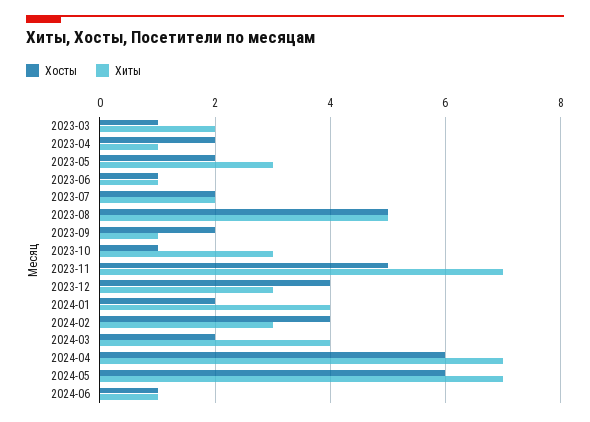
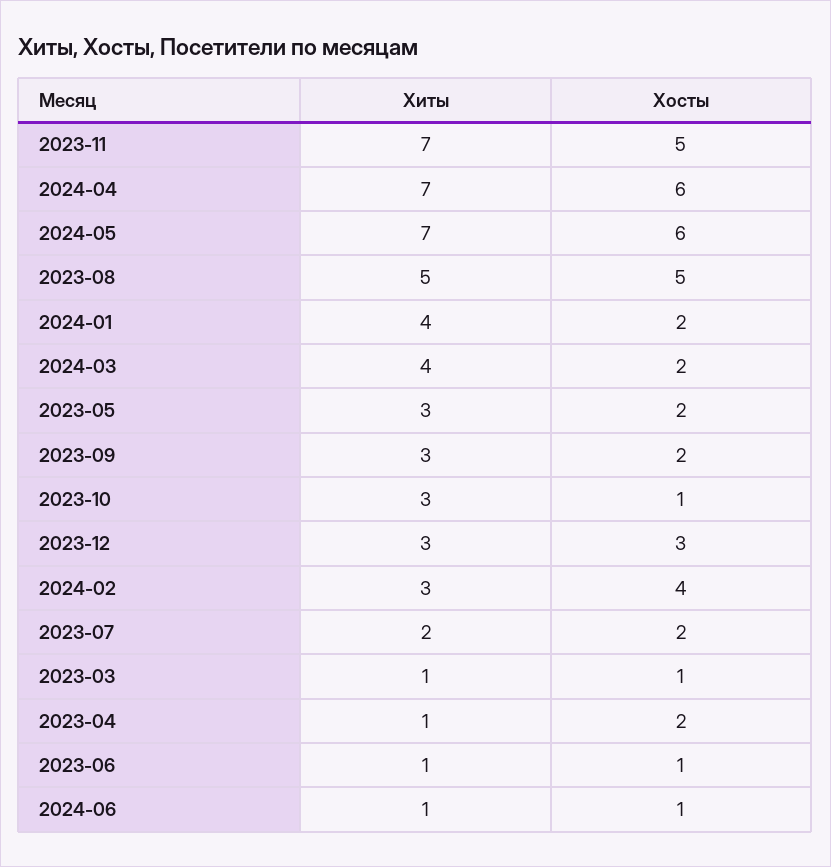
  {
    "Хосты": {
      "2023-03": 1,
      "2023-04": 2,
      "2023-05": 2,
      "2023-06": 1,
      "2023-07": 2,
      "2023-08": 5,
      "2023-09": 2,
      "2023-10": 1,
      "2023-11": 5,
-     "2023-12": 4,
+     "2023-12": 3,
      "2024-01": 2,
      "2024-02": 4,
      "2024-03": 2,
      "2024-04": 6,
      "2024-05": 6,
      "2024-06": 1
    },
    "Хиты": {
-     "2023-03": 2,
+     "2023-03": 1,
      "2023-04": 1,
      "2023-05": 3,
      "2023-06": 1,
      "2023-07": 2,
      "2023-08": 5,
-     "2023-09": 1,
+     "2023-09": 3,
      "2023-10": 3,
      "2023-11": 7,
      "2023-12": 3,
      "2024-01": 4,
      "2024-02": 3,
      "2024-03": 4,
      "2024-04": 7,
      "2024-05": 7,
      "2024-06": 1
    }
  }

